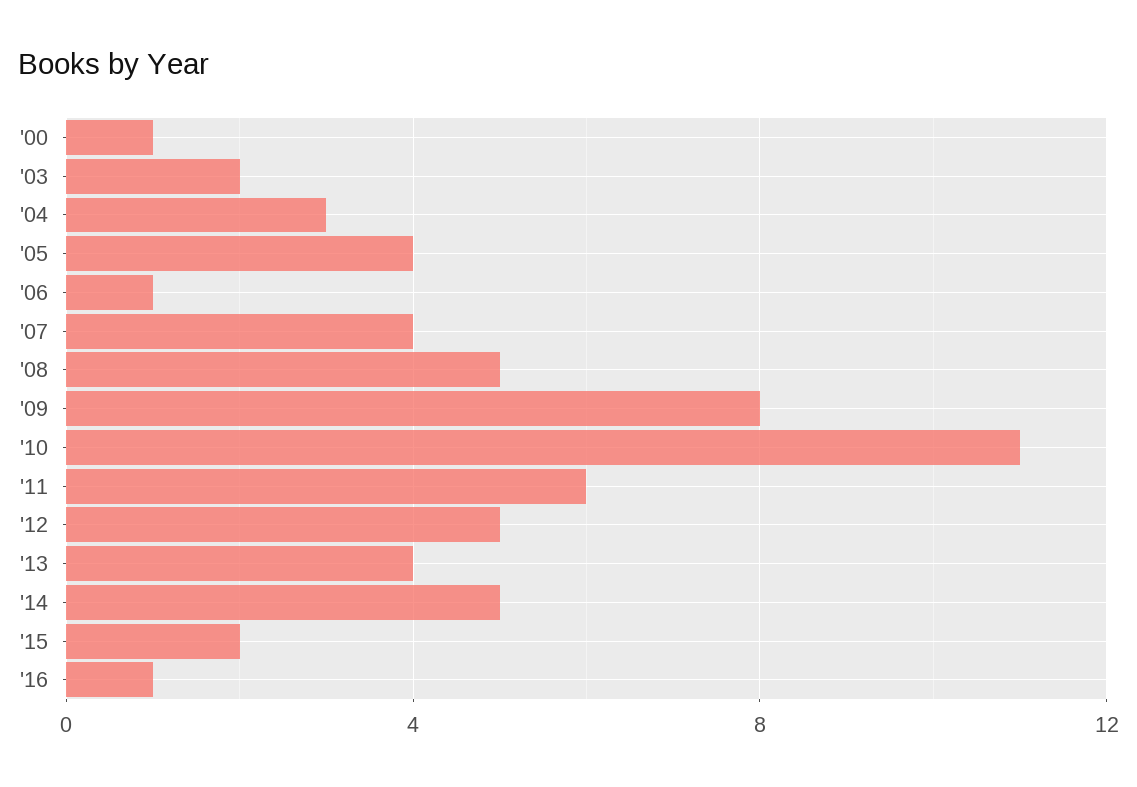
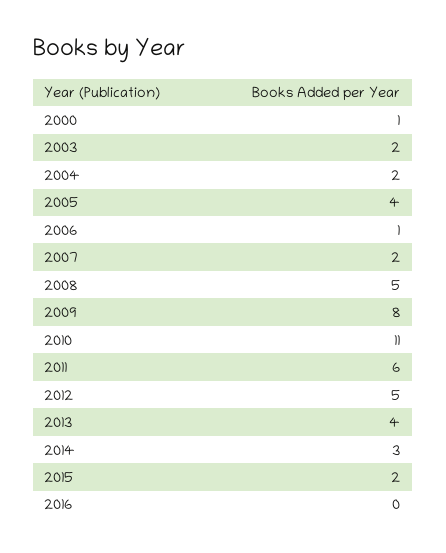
  {
    "'00": 1,
    "'03": 2,
-   "'04": 3,
+   "'04": 2,
    "'05": 4,
    "'06": 1,
-   "'07": 4,
+   "'07": 2,
    "'08": 5,
    "'09": 8,
    "'10": 11,
    "'11": 6,
    "'12": 5,
    "'13": 4,
-   "'14": 5,
+   "'14": 3,
    "'15": 2,
-   "'16": 1
+   "'16": 0
  }

